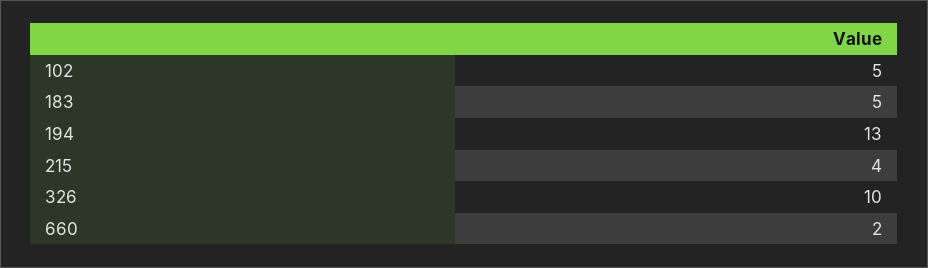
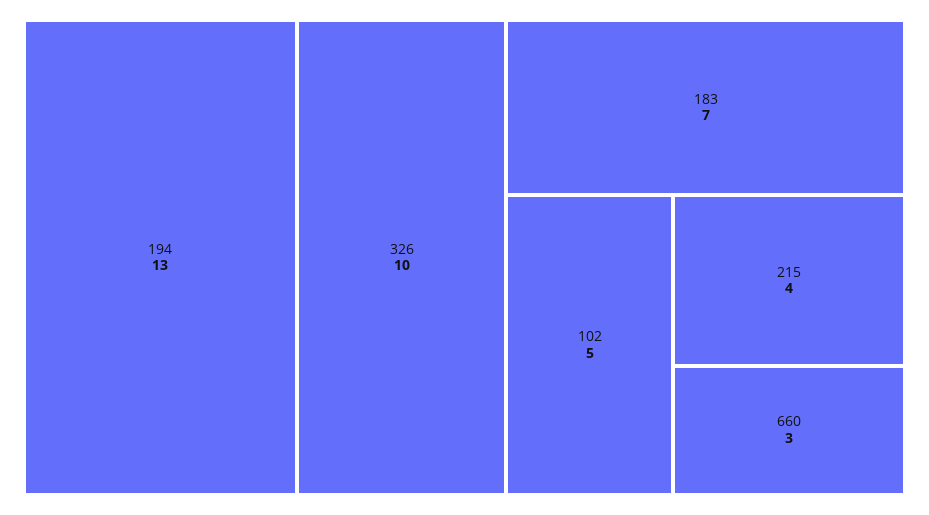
  {
    "102": 5,
-   "183": 5,
+   "183": 7,
    "194": 13,
    "215": 4,
    "326": 10,
-   "660": 2
+   "660": 3
  }

